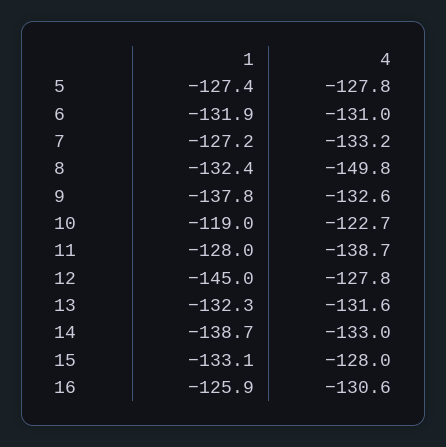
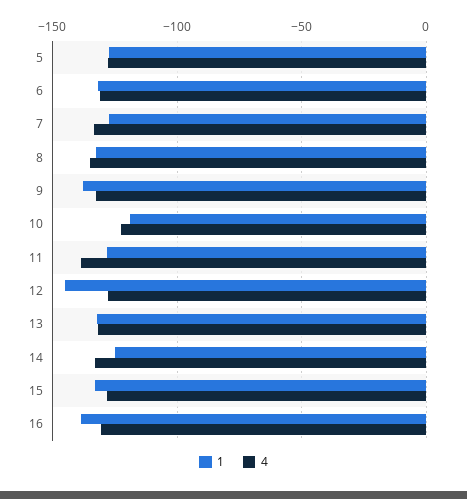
  {
    "1": {
      "5": -127.4,
      "6": -131.9,
      "7": -127.2,
      "8": -132.4,
      "9": -137.8,
      "10": -119,
      "11": -128,
      "12": -145,
      "13": -132.3,
-     "14": -138.7,
+     "14": -125,
      "15": -133.1,
-     "16": -125.9
+     "16": -140
    },
    "4": {
      "5": -127.8,
      "6": -131,
      "7": -133.2,
-     "8": -149.8,
+     "8": -135,
      "9": -132.6,
      "10": -122.7,
      "11": -138.7,
      "12": -127.8,
      "13": -131.6,
      "14": -133,
      "15": -128,
      "16": -130.6
    }
  }

